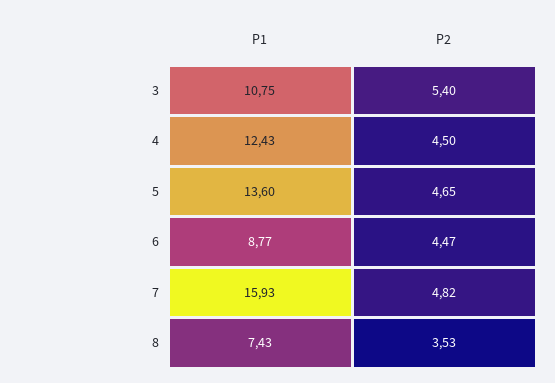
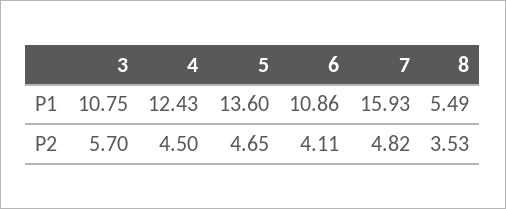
  {
    "P1": {
      "3": 10.75,
      "4": 12.43,
      "5": 13.6,
-     "6": 8.77,
+     "6": 10.86,
      "7": 15.93,
-     "8": 7.43
+     "8": 5.49
    },
    "P2": {
-     "3": 5.4,
+     "3": 5.7,
      "4": 4.5,
      "5": 4.65,
-     "6": 4.47,
+     "6": 4.11,
      "7": 4.82,
      "8": 3.53
    }
  }

